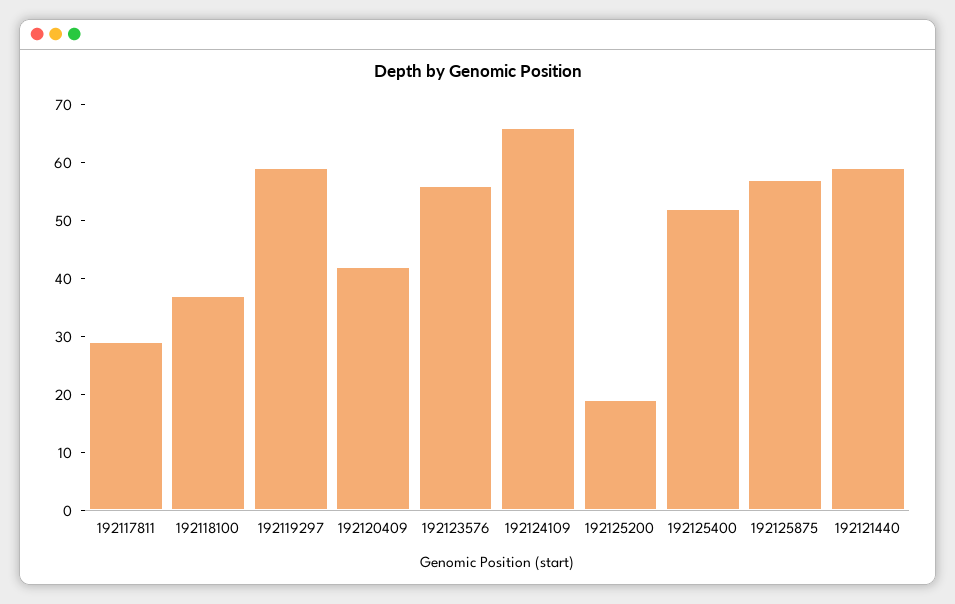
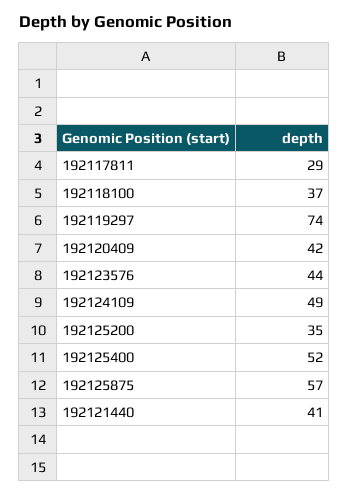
  {
    "192117811": 29,
    "192118100": 37,
-   "192119297": 60,
+   "192119297": 74,
    "192120409": 42,
-   "192123576": 55,
+   "192123576": 44,
-   "192124109": 65,
+   "192124109": 49,
-   "192125200": 20,
+   "192125200": 35,
    "192125400": 52,
    "192125875": 57,
-   "192121440": 60
+   "192121440": 41
  }

